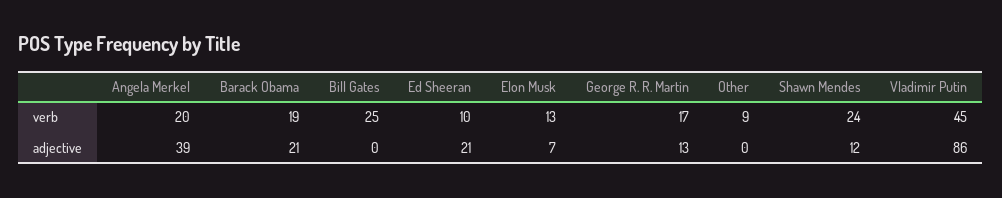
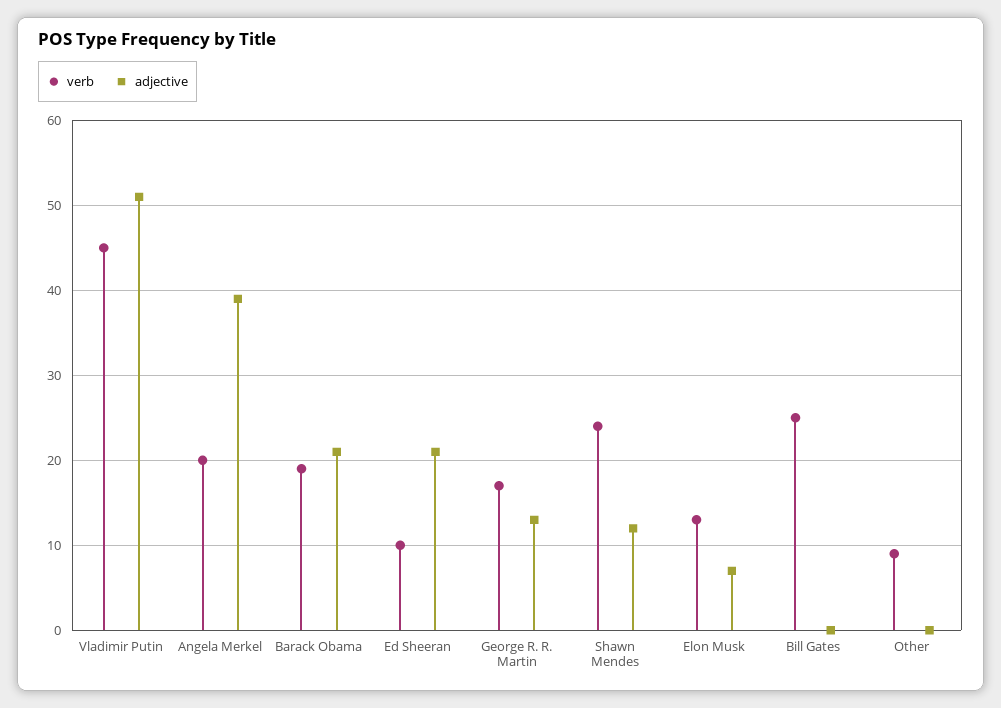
  {
    "verb": {
      "Angela Merkel": 20,
      "Barack Obama": 19,
      "Bill Gates": 25,
      "Ed Sheeran": 10,
      "Elon Musk": 13,
      "George R. R. Martin": 17,
      "Other": 9,
      "Shawn Mendes": 24,
      "Vladimir Putin": 45
    },
    "adjective": {
      "Angela Merkel": 39,
      "Barack Obama": 21,
      "Bill Gates": 0,
      "Ed Sheeran": 21,
      "Elon Musk": 7,
      "George R. R. Martin": 13,
      "Other": 0,
      "Shawn Mendes": 12,
-     "Vladimir Putin": 86
+     "Vladimir Putin": 51
    }
  }

